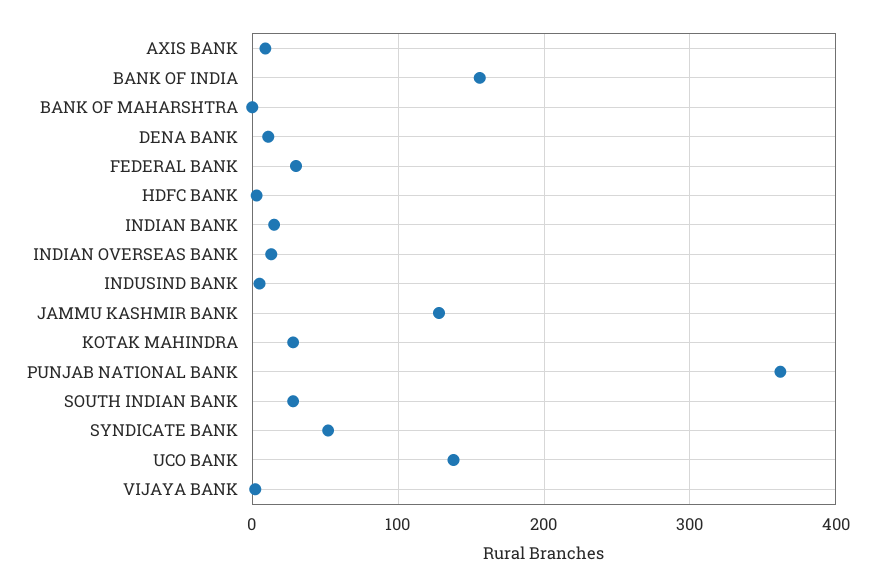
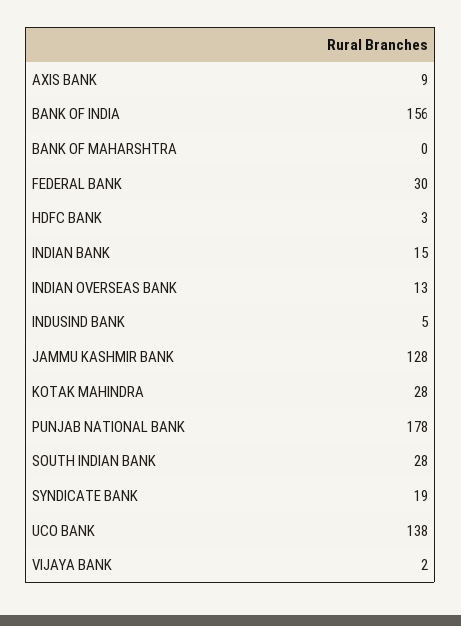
  {
    "AXIS BANK": 9,
    "BANK OF INDIA": 156,
    "BANK OF MAHARSHTRA": 0,
-   "DENA BANK": 10,
    "FEDERAL BANK": 30,
    "HDFC BANK": 3,
    "INDIAN BANK": 15,
    "INDIAN OVERSEAS BANK": 13,
    "INDUSIND BANK": 5,
    "JAMMU KASHMIR BANK": 128,
    "KOTAK MAHINDRA": 28,
-   "PUNJAB NATIONAL BANK": 360,
+   "PUNJAB NATIONAL BANK": 178,
    "SOUTH INDIAN BANK": 28,
-   "SYNDICATE BANK": 50,
+   "SYNDICATE BANK": 19,
    "UCO BANK": 138,
    "VIJAYA BANK": 2
  }

